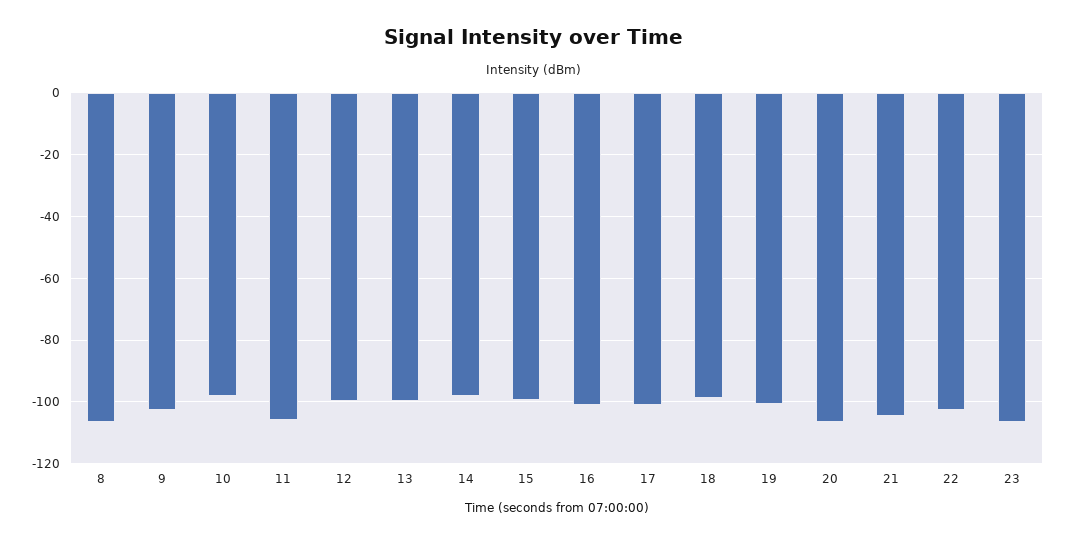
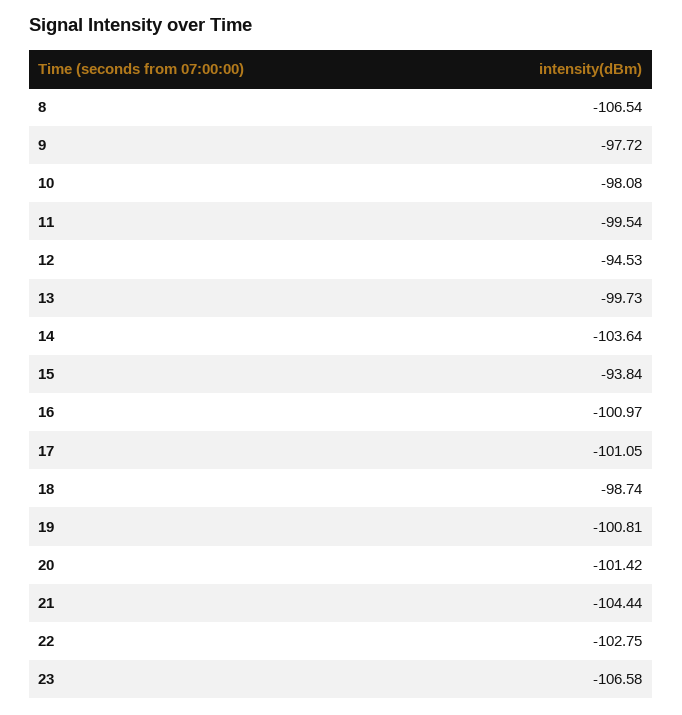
  {
    "8": -106.54,
-   "9": -102,
+   "9": -97.72,
    "10": -98.08,
-   "11": -106,
+   "11": -99.54,
-   "12": -100,
+   "12": -94.53,
    "13": -99.73,
-   "14": -98,
+   "14": -103.64,
-   "15": -100,
+   "15": -93.84,
    "16": -100.97,
    "17": -101.05,
    "18": -98.74,
    "19": -100.81,
-   "20": -106,
+   "20": -101.42,
    "21": -104.44,
    "22": -102.75,
    "23": -106.58
  }

